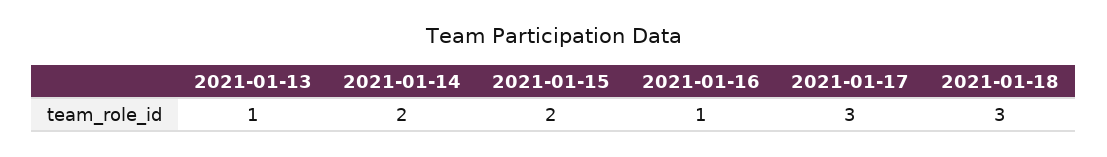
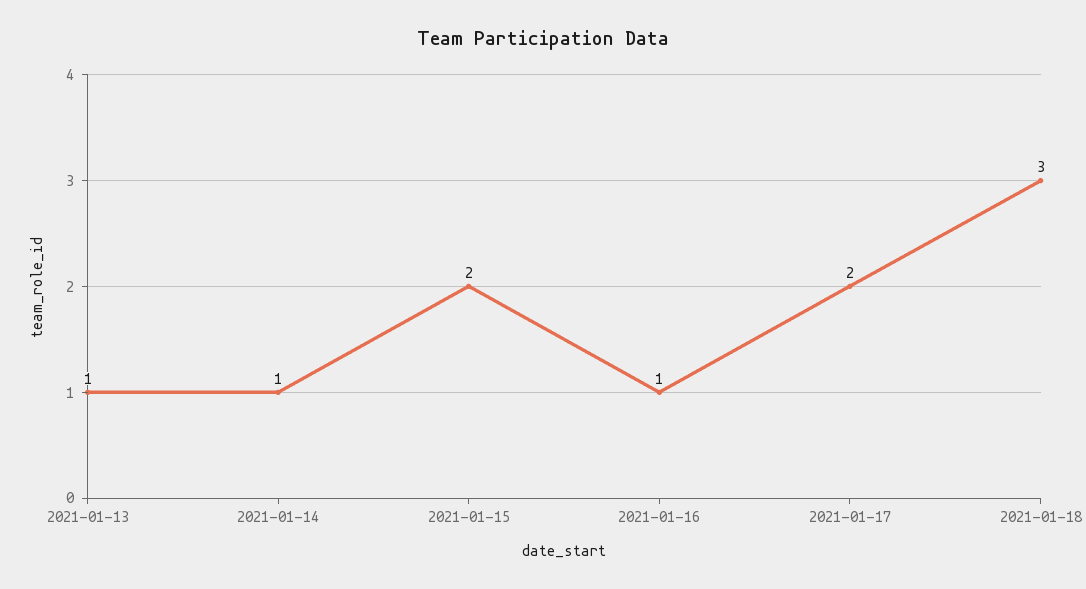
  {
    "2021-01-13": 1,
-   "2021-01-14": 2,
+   "2021-01-14": 1,
    "2021-01-15": 2,
    "2021-01-16": 1,
-   "2021-01-17": 3,
+   "2021-01-17": 2,
    "2021-01-18": 3
  }

